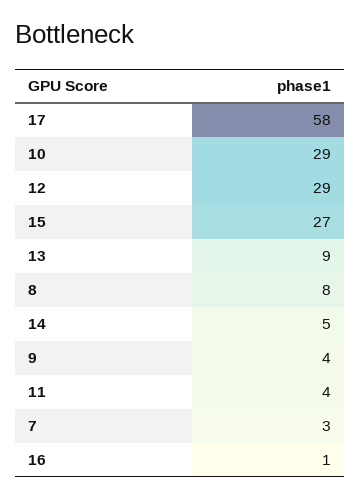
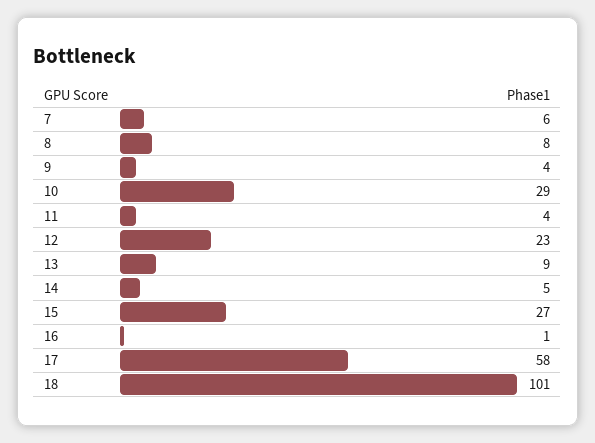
  {
    "17": 58,
    "10": 29,
-   "12": 29,
+   "12": 23,
    "15": 27,
    "13": 9,
    "8": 8,
    "14": 5,
    "9": 4,
    "11": 4,
-   "7": 3,
+   "7": 6,
-   "16": 1
+   "16": 1,
+   "18": 101
  }

